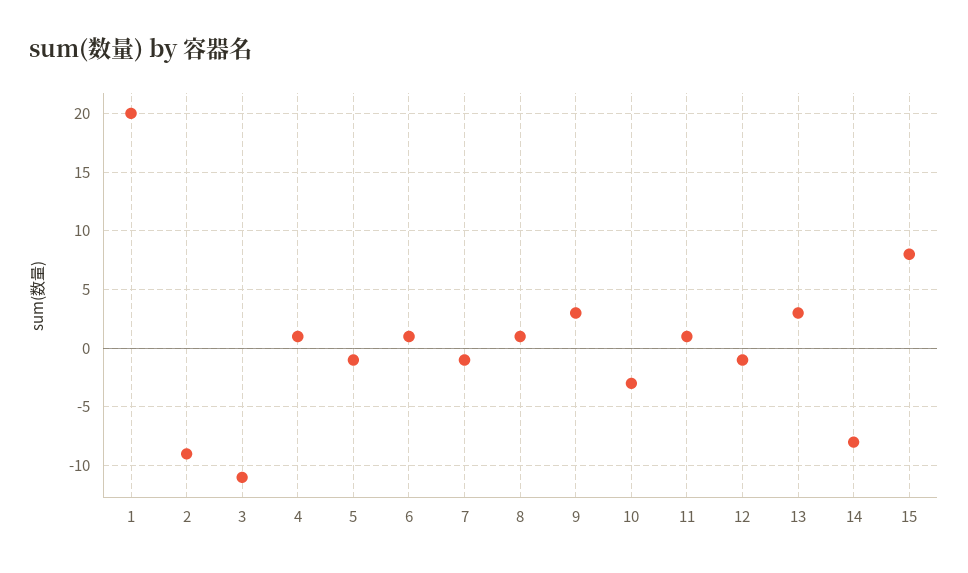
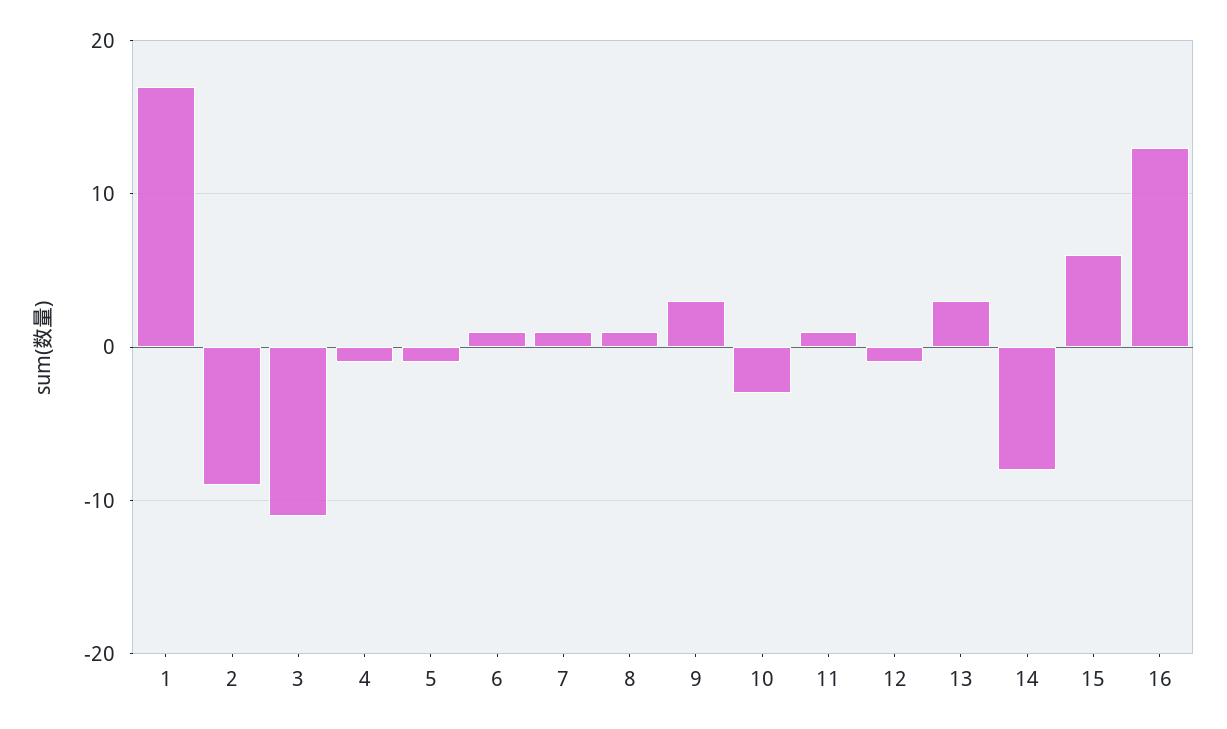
  {
-   "1": 20,
+   "1": 17,
    "2": -9,
    "3": -11,
-   "4": 1,
+   "4": -1,
    "5": -1,
    "6": 1,
-   "7": -1,
+   "7": 1,
    "8": 1,
    "9": 3,
    "10": -3,
    "11": 1,
    "12": -1,
    "13": 3,
    "14": -8,
-   "15": 8
+   "15": 6,
+   "16": 13
  }

